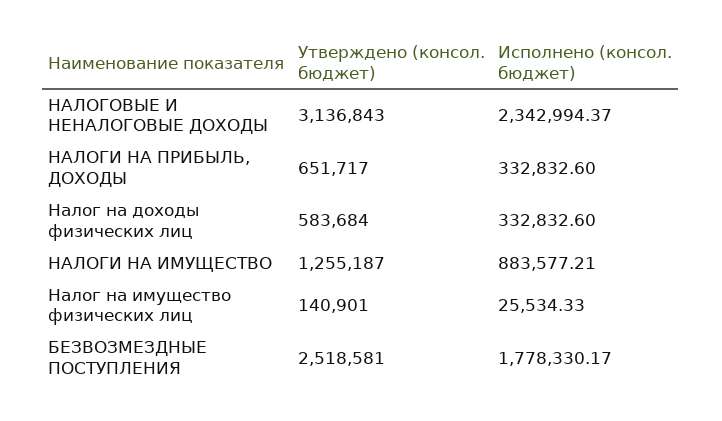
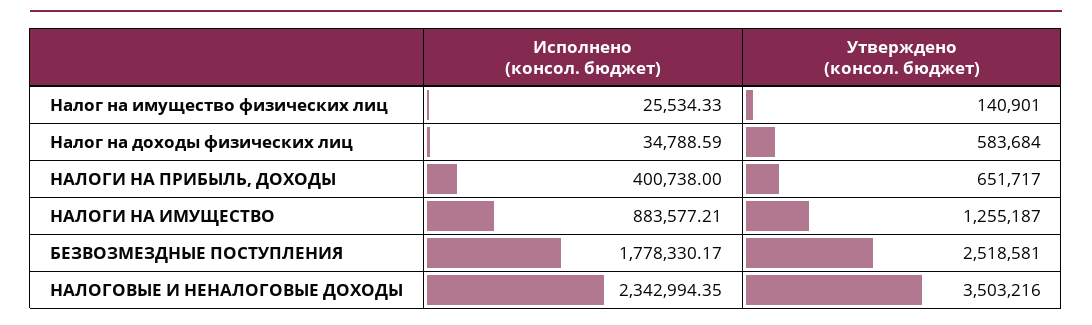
  {
    "Утверждено (консол. бюджет)": {
-     "НАЛОГОВЫЕ И НЕНАЛОГОВЫЕ ДОХОДЫ": 3136843,
+     "НАЛОГОВЫЕ И НЕНАЛОГОВЫЕ ДОХОДЫ": 3503216,
      "НАЛОГИ НА ПРИБЫЛЬ, ДОХОДЫ": 651717,
      "Налог на доходы физических лиц": 583684,
      "НАЛОГИ НА ИМУЩЕСТВО": 1255187,
      "Налог на имущество физических лиц": 140901,
      "БЕЗВОЗМЕЗДНЫЕ ПОСТУПЛЕНИЯ": 2518581
    },
    "Исполнено (консол. бюджет)": {
-     "НАЛОГОВЫЕ И НЕНАЛОГОВЫЕ ДОХОДЫ": 2342994.37,
+     "НАЛОГОВЫЕ И НЕНАЛОГОВЫЕ ДОХОДЫ": 2342994.35,
-     "НАЛОГИ НА ПРИБЫЛЬ, ДОХОДЫ": 332832.6,
+     "НАЛОГИ НА ПРИБЫЛЬ, ДОХОДЫ": 400738,
-     "Налог на доходы физических лиц": 332832.6,
+     "Налог на доходы физических лиц": 34788.59,
      "НАЛОГИ НА ИМУЩЕСТВО": 883577.21,
      "Налог на имущество физических лиц": 25534.33,
      "БЕЗВОЗМЕЗДНЫЕ ПОСТУПЛЕНИЯ": 1778330.17
    }
  }

